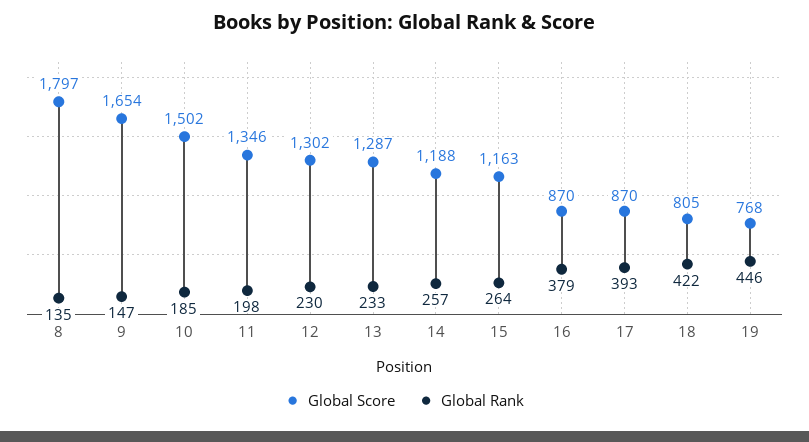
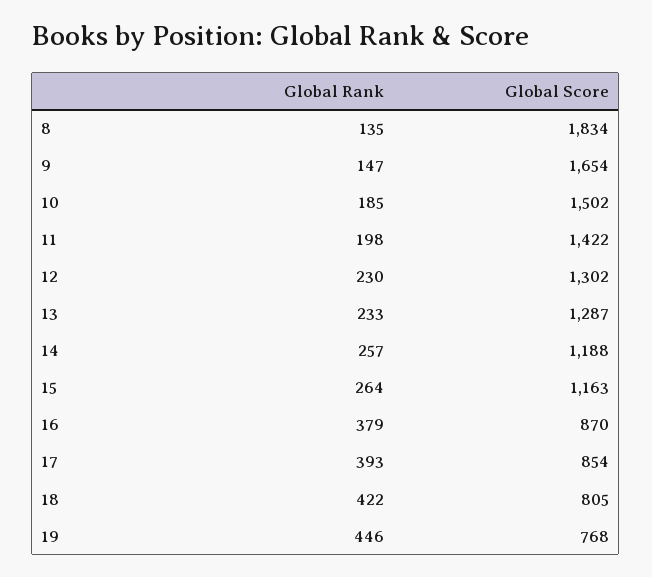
  {
    "Global Score": {
-     "8": 1797,
+     "8": 1834,
      "9": 1654,
      "10": 1502,
-     "11": 1346,
+     "11": 1422,
      "12": 1302,
      "13": 1287,
      "14": 1188,
      "15": 1163,
      "16": 870,
-     "17": 870,
+     "17": 854,
      "18": 805,
      "19": 768
    },
    "Global Rank": {
      "8": 135,
      "9": 147,
      "10": 185,
      "11": 198,
      "12": 230,
      "13": 233,
      "14": 257,
      "15": 264,
      "16": 379,
      "17": 393,
      "18": 422,
      "19": 446
    }
  }

